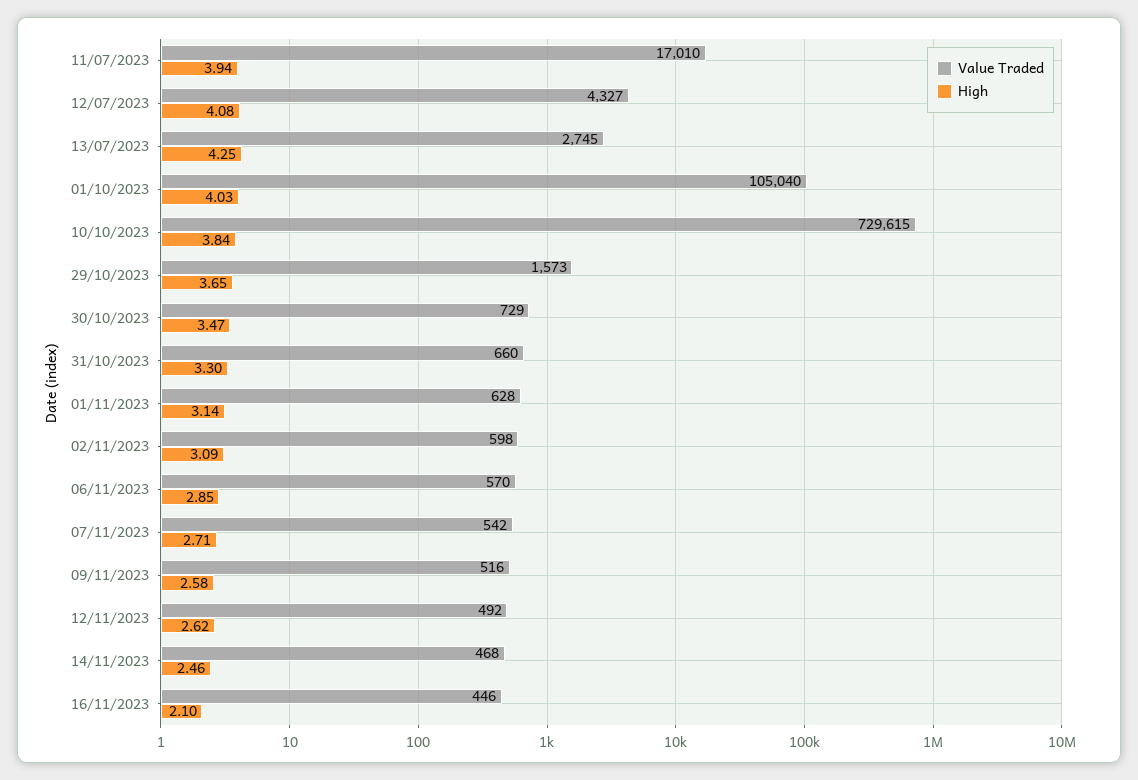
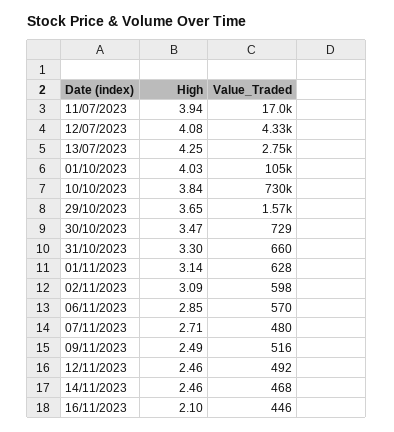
  {
    "Value Traded": {
      "11/07/2023": 17010,
      "12/07/2023": 4327,
      "13/07/2023": 2745,
      "01/10/2023": 105040,
      "10/10/2023": 729615,
      "29/10/2023": 1573,
      "30/10/2023": 729,
      "31/10/2023": 660,
      "01/11/2023": 628,
      "02/11/2023": 598,
      "06/11/2023": 570,
-     "07/11/2023": 542,
+     "07/11/2023": 480,
      "09/11/2023": 516,
      "12/11/2023": 492,
      "14/11/2023": 468,
      "16/11/2023": 446
    },
    "High": {
      "11/07/2023": 3.94,
      "12/07/2023": 4.08,
      "13/07/2023": 4.25,
      "01/10/2023": 4.03,
      "10/10/2023": 3.84,
      "29/10/2023": 3.65,
      "30/10/2023": 3.47,
      "31/10/2023": 3.3,
      "01/11/2023": 3.14,
      "02/11/2023": 3.09,
      "06/11/2023": 2.85,
      "07/11/2023": 2.71,
-     "09/11/2023": 2.58,
+     "09/11/2023": 2.49,
-     "12/11/2023": 2.62,
+     "12/11/2023": 2.46,
      "14/11/2023": 2.46,
      "16/11/2023": 2.1
    }
  }

